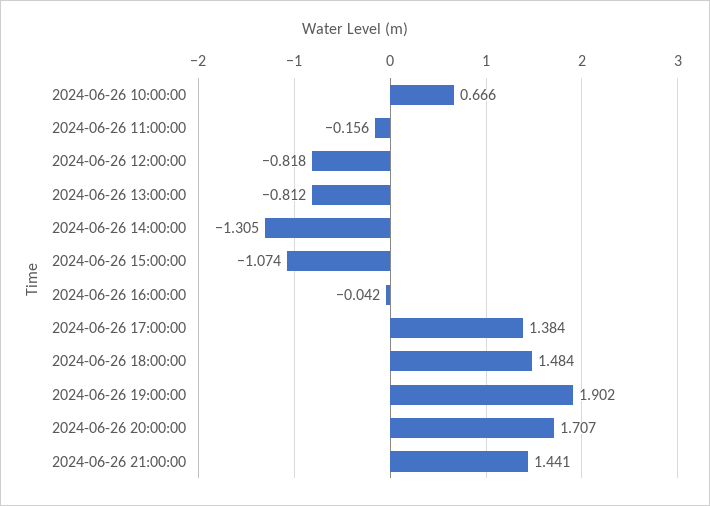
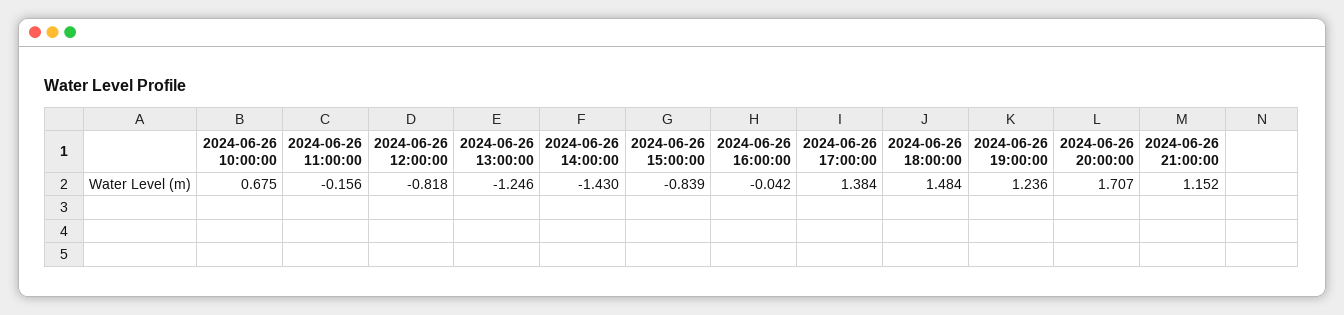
  {
-   "2024-06-26 10:00:00": 0.666,
+   "2024-06-26 10:00:00": 0.675,
    "2024-06-26 11:00:00": -0.156,
    "2024-06-26 12:00:00": -0.818,
-   "2024-06-26 13:00:00": -0.812,
+   "2024-06-26 13:00:00": -1.246,
-   "2024-06-26 14:00:00": -1.305,
+   "2024-06-26 14:00:00": -1.43,
-   "2024-06-26 15:00:00": -1.074,
+   "2024-06-26 15:00:00": -0.839,
    "2024-06-26 16:00:00": -0.042,
    "2024-06-26 17:00:00": 1.384,
    "2024-06-26 18:00:00": 1.484,
-   "2024-06-26 19:00:00": 1.902,
+   "2024-06-26 19:00:00": 1.236,
    "2024-06-26 20:00:00": 1.707,
-   "2024-06-26 21:00:00": 1.441
+   "2024-06-26 21:00:00": 1.152
  }

